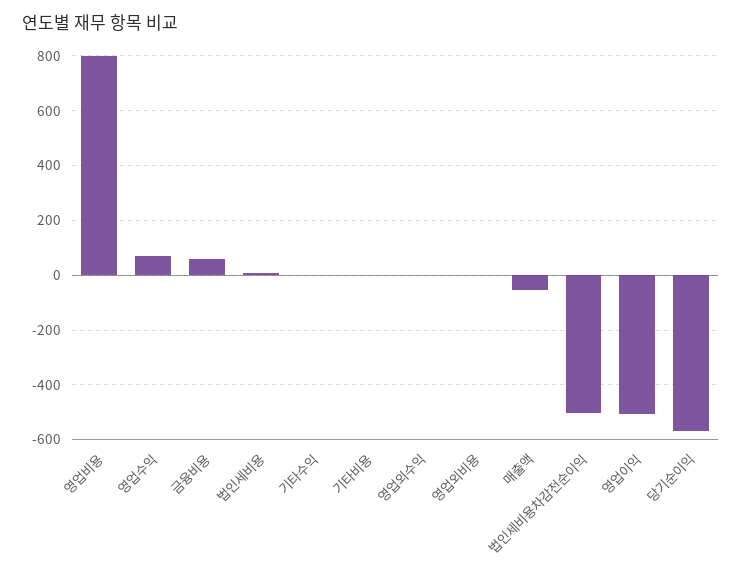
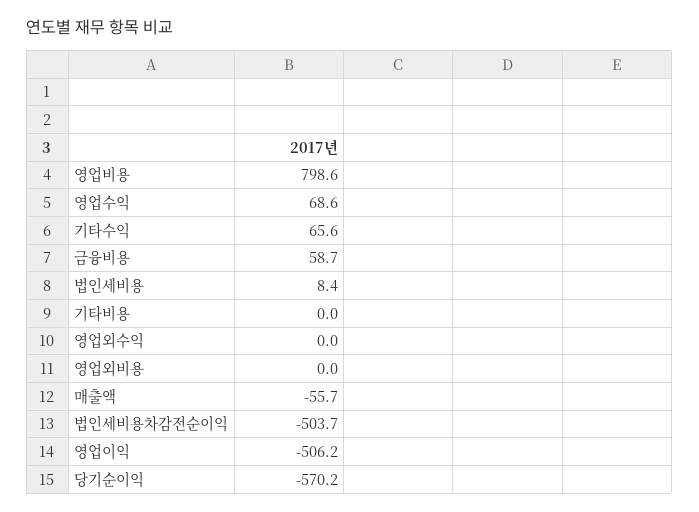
  {
    "영업비용": 798.6,
    "영업수익": 68.6,
    "금융비용": 58.7,
    "법인세비용": 8.4,
-   "기타수익": 0,
+   "기타수익": 65.6,
    "기타비용": 0,
    "영업외수익": 0,
    "영업외비용": 0,
    "매출액": -55.7,
    "법인세비용차감전순이익": -503.7,
    "영업이익": -506.2,
    "당기순이익": -570.2
  }

